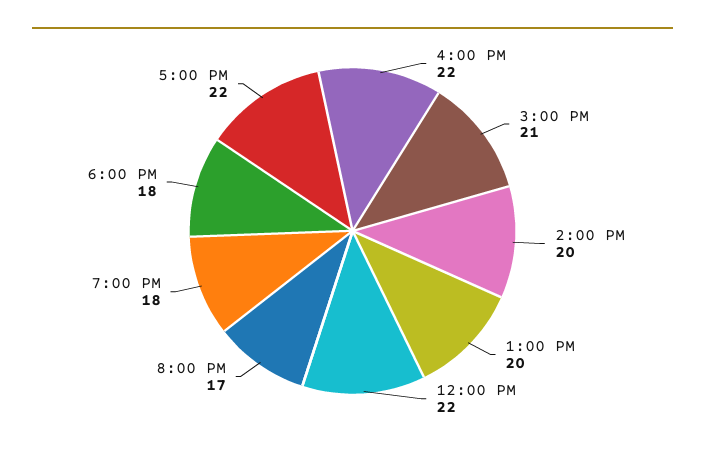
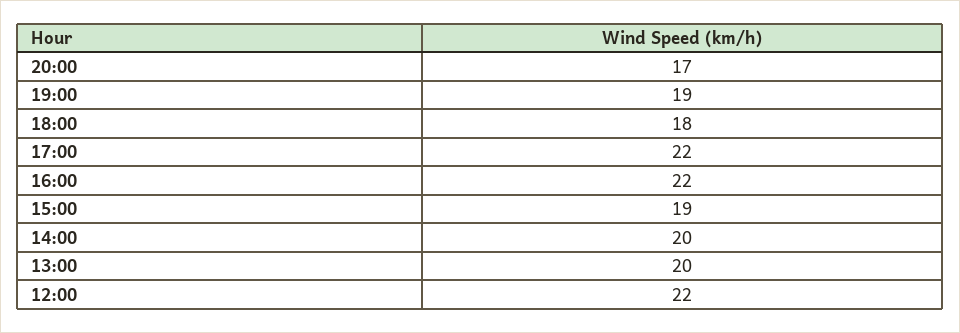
  {
    "4:00 PM": 22,
-   "3:00 PM": 21,
+   "3:00 PM": 19,
    "2:00 PM": 20,
    "1:00 PM": 20,
    "12:00 PM": 22,
    "8:00 PM": 17,
-   "7:00 PM": 18,
+   "7:00 PM": 19,
    "6:00 PM": 18,
    "5:00 PM": 22
  }

